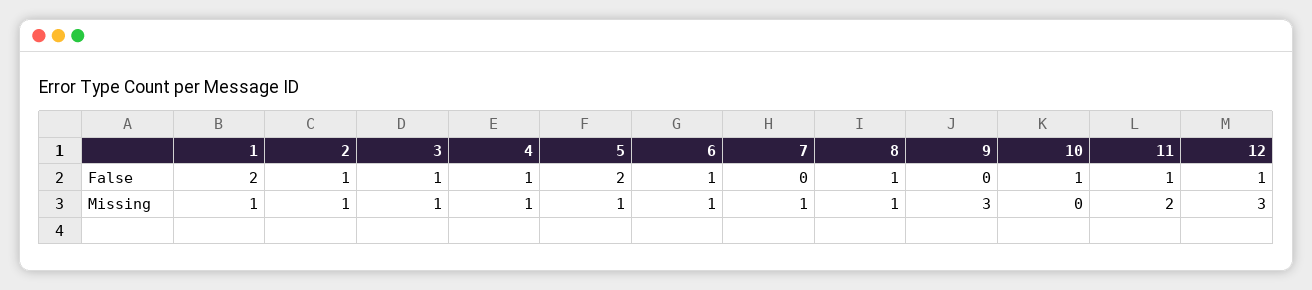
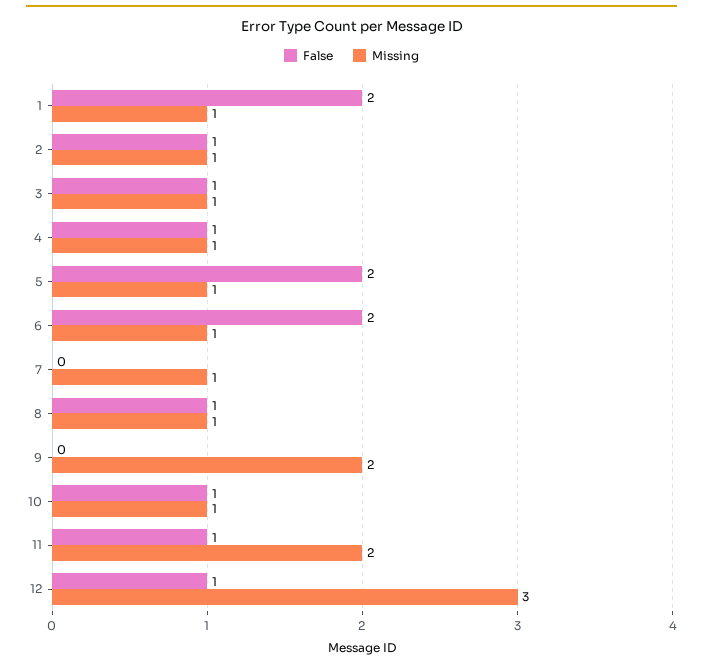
  {
    "False": {
      "1": 2,
      "2": 1,
      "3": 1,
      "4": 1,
      "5": 2,
-     "6": 1,
+     "6": 2,
      "7": 0,
      "8": 1,
      "9": 0,
      "10": 1,
      "11": 1,
      "12": 1
    },
    "Missing": {
      "1": 1,
      "2": 1,
      "3": 1,
      "4": 1,
      "5": 1,
      "6": 1,
      "7": 1,
      "8": 1,
-     "9": 3,
+     "9": 2,
-     "10": 0,
+     "10": 1,
      "11": 2,
      "12": 3
    }
  }

